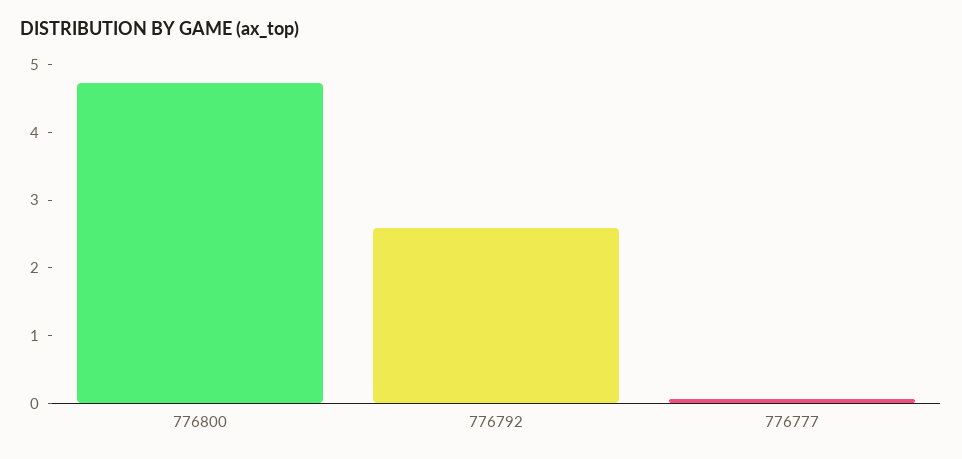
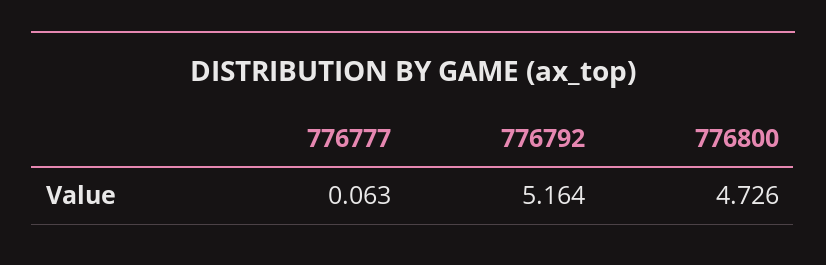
  {
    "776800": 4.726,
-   "776792": 2.6,
+   "776792": 5.164,
    "776777": 0.063
  }

